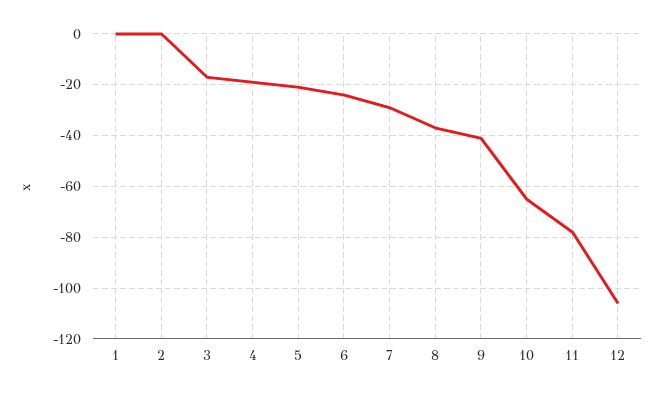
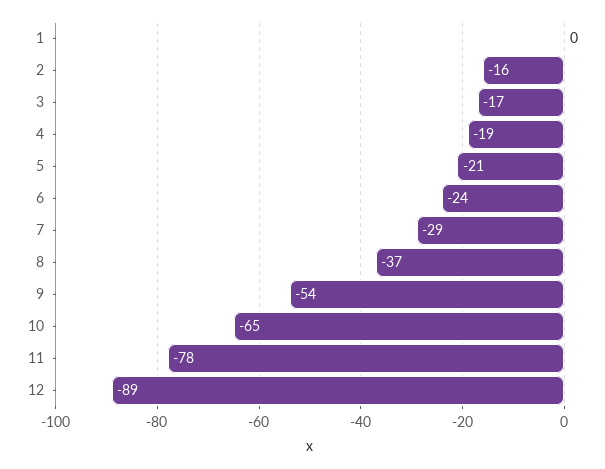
  {
    "1": 0,
-   "2": 0,
+   "2": -16,
    "3": -17,
    "4": -19,
    "5": -21,
    "6": -24,
    "7": -29,
    "8": -37,
-   "9": -40,
+   "9": -54,
    "10": -65,
    "11": -78,
-   "12": -105
+   "12": -89
  }

